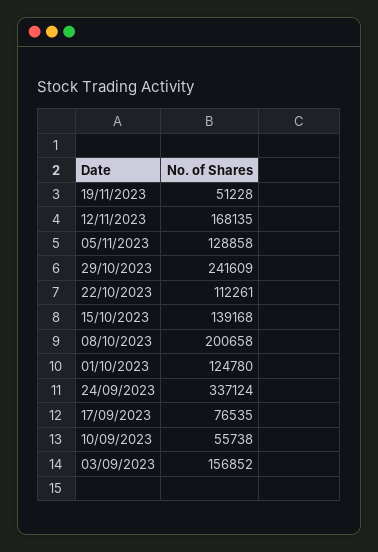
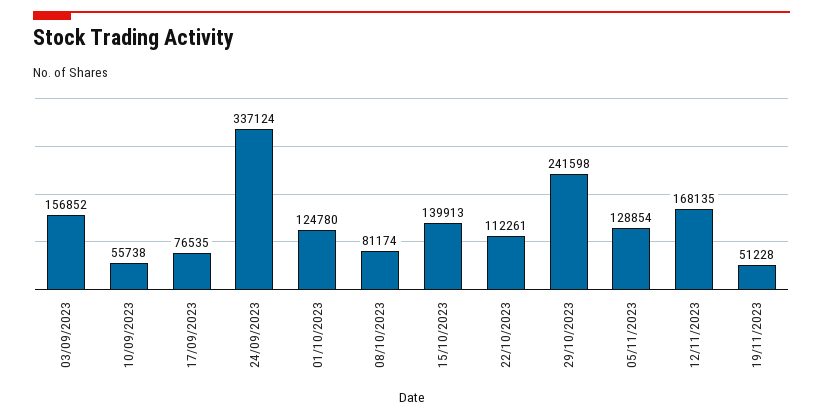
  {
    "19/11/2023": 51228,
    "12/11/2023": 168135,
-   "05/11/2023": 128858,
+   "05/11/2023": 128854,
-   "29/10/2023": 241609,
+   "29/10/2023": 241598,
    "22/10/2023": 112261,
-   "15/10/2023": 139168,
+   "15/10/2023": 139913,
-   "08/10/2023": 200658,
+   "08/10/2023": 81174,
    "01/10/2023": 124780,
    "24/09/2023": 337124,
    "17/09/2023": 76535,
    "10/09/2023": 55738,
    "03/09/2023": 156852
  }

